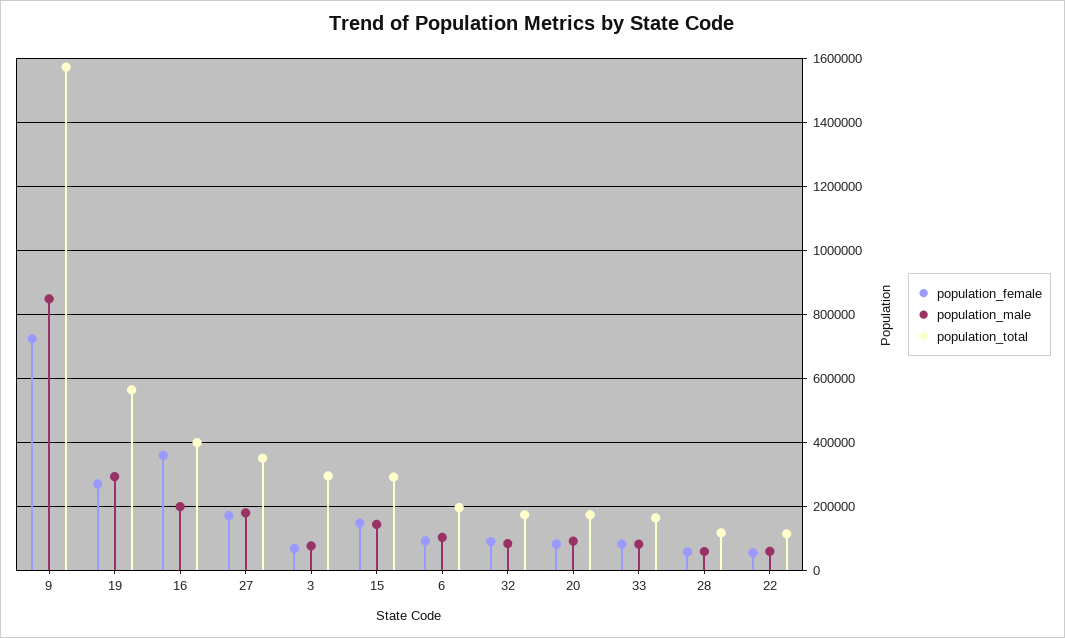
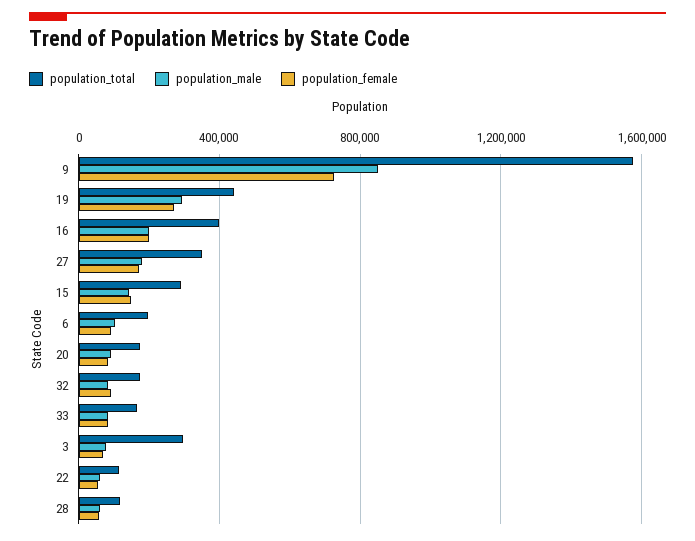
  {
    "population_female": {
      "9": 720000,
      "19": 280000,
-     "16": 360000,
+     "16": 200000,
      "27": 180000,
      "3": 60000,
      "15": 140000,
      "6": 100000,
      "32": 100000,
      "20": 80000,
      "33": 80000,
      "28": 60000,
      "22": 60000
    },
    "population_male": {
      "9": 840000,
      "19": 300000,
      "16": 200000,
      "27": 180000,
      "3": 80000,
      "15": 140000,
      "6": 100000,
      "32": 80000,
      "20": 100000,
      "33": 80000,
      "28": 60000,
      "22": 60000
    },
    "population_total": {
      "9": 1580000,
-     "19": 560000,
+     "19": 450000,
      "16": 400000,
      "27": 360000,
      "3": 300000,
      "15": 300000,
      "6": 200000,
      "32": 180000,
      "20": 180000,
      "33": 160000,
      "28": 120000,
      "22": 120000
    }
  }

